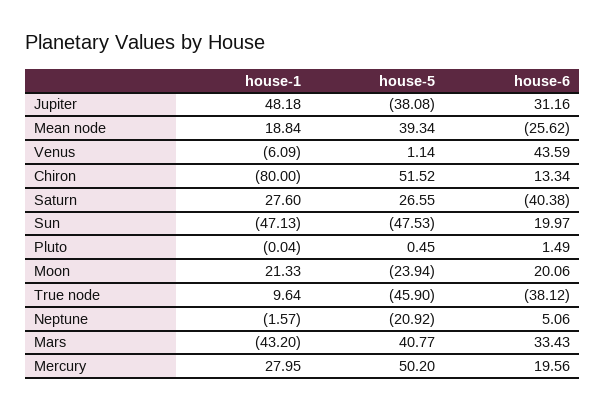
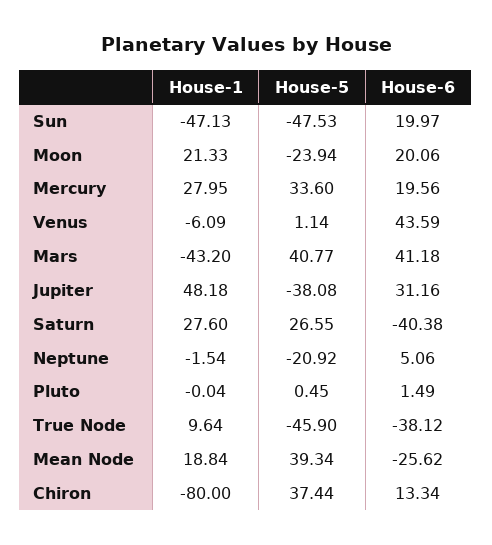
  {
    "house-1": {
      "Jupiter": 48.18,
      "Mean node": 18.84,
      "Venus": -6.09,
      "Chiron": -80,
      "Saturn": 27.6,
      "Sun": -47.13,
      "Pluto": -0.04,
      "Moon": 21.33,
      "True node": 9.64,
-     "Neptune": -1.57,
+     "Neptune": -1.54,
      "Mars": -43.2,
      "Mercury": 27.95
    },
    "house-5": {
      "Jupiter": -38.08,
      "Mean node": 39.34,
      "Venus": 1.14,
-     "Chiron": 51.52,
+     "Chiron": 37.44,
      "Saturn": 26.55,
      "Sun": -47.53,
      "Pluto": 0.45,
      "Moon": -23.94,
      "True node": -45.9,
      "Neptune": -20.92,
      "Mars": 40.77,
-     "Mercury": 50.2
+     "Mercury": 33.6
    },
    "house-6": {
      "Jupiter": 31.16,
      "Mean node": -25.62,
      "Venus": 43.59,
      "Chiron": 13.34,
      "Saturn": -40.38,
      "Sun": 19.97,
      "Pluto": 1.49,
      "Moon": 20.06,
      "True node": -38.12,
      "Neptune": 5.06,
-     "Mars": 33.43,
+     "Mars": 41.18,
      "Mercury": 19.56
    }
  }

